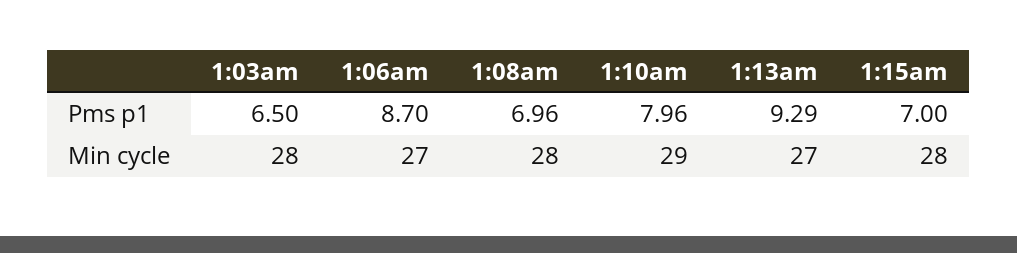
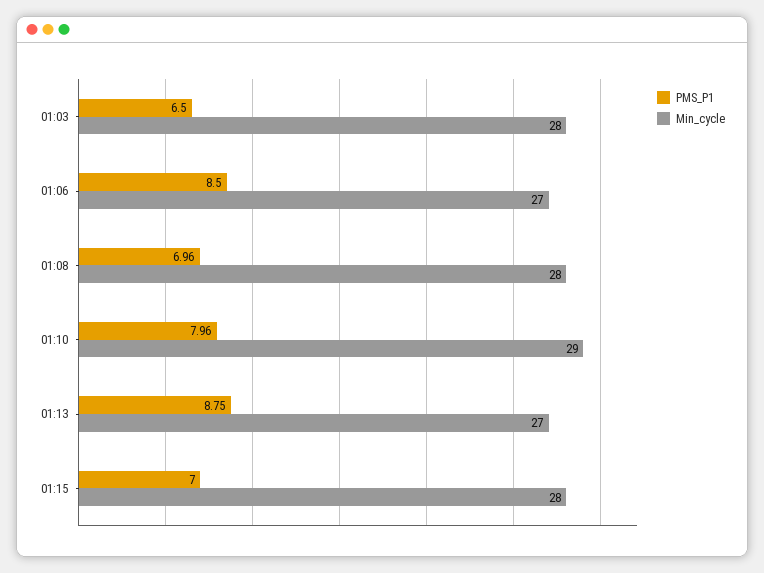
  {
    "Pms p1": {
      "1:03am": 6.5,
-     "1:06am": 8.7,
+     "1:06am": 8.5,
      "1:08am": 6.96,
      "1:10am": 7.96,
-     "1:13am": 9.29,
+     "1:13am": 8.75,
      "1:15am": 7
    },
    "Min cycle": {
      "1:03am": 28,
      "1:06am": 27,
      "1:08am": 28,
      "1:10am": 29,
      "1:13am": 27,
      "1:15am": 28
    }
  }

